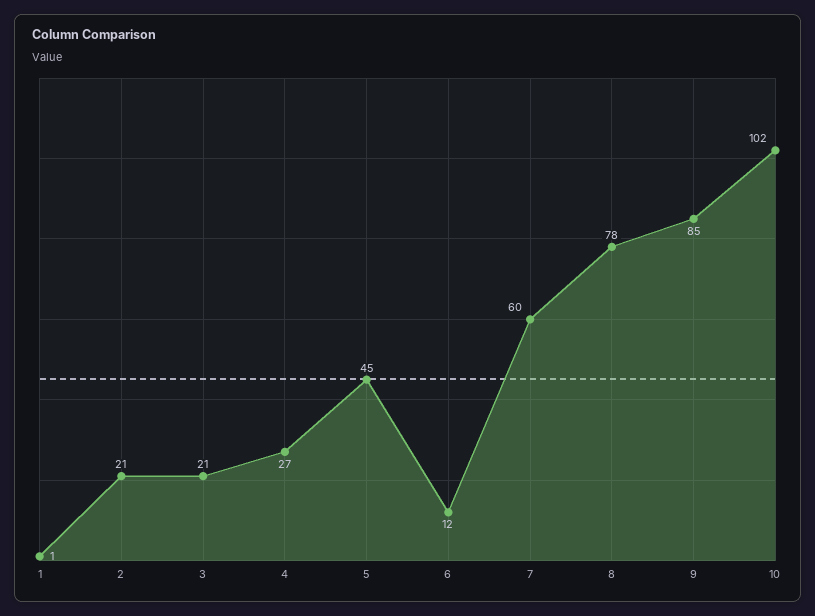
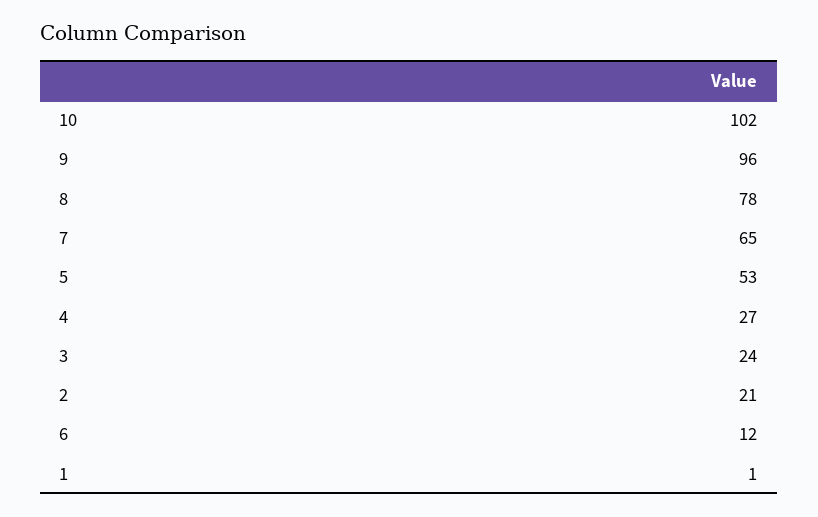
  {
    "1": 1,
    "2": 21,
-   "3": 21,
+   "3": 24,
    "4": 27,
-   "5": 45,
+   "5": 53,
    "6": 12,
-   "7": 60,
+   "7": 65,
    "8": 78,
-   "9": 85,
+   "9": 96,
    "10": 102
  }

